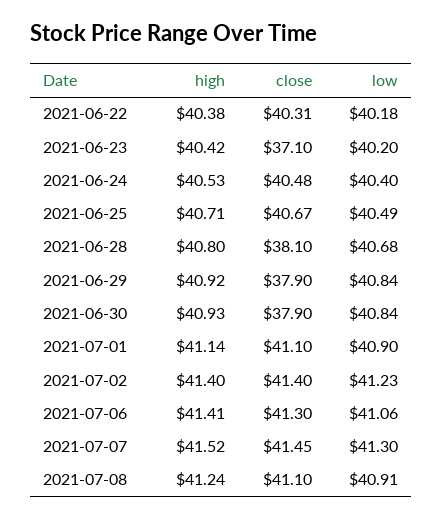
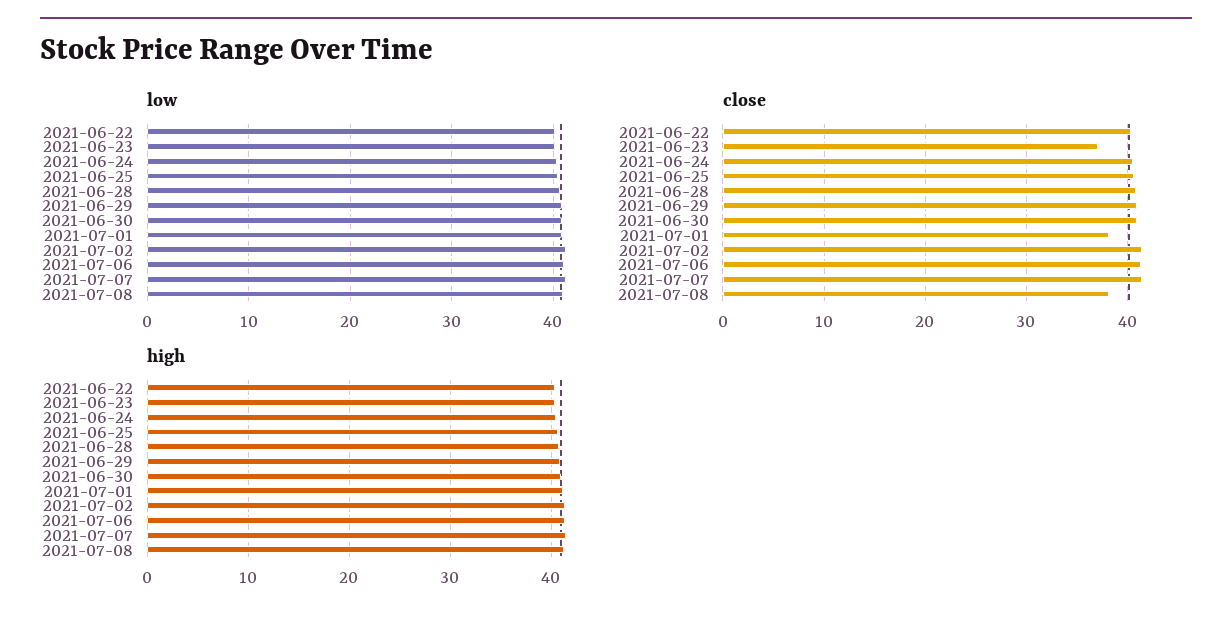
  {
    "high": {
      "2021-06-22": 40.38,
      "2021-06-23": 40.42,
      "2021-06-24": 40.53,
      "2021-06-25": 40.71,
      "2021-06-28": 40.8,
      "2021-06-29": 40.92,
      "2021-06-30": 40.93,
      "2021-07-01": 41.14,
      "2021-07-02": 41.4,
      "2021-07-06": 41.41,
      "2021-07-07": 41.52,
      "2021-07-08": 41.24
    },
    "close": {
      "2021-06-22": 40.31,
      "2021-06-23": 37.1,
      "2021-06-24": 40.48,
      "2021-06-25": 40.67,
-     "2021-06-28": 38.1,
+     "2021-06-28": 41,
-     "2021-06-29": 37.9,
+     "2021-06-29": 41,
-     "2021-06-30": 37.9,
+     "2021-06-30": 41,
-     "2021-07-01": 41.1,
+     "2021-07-01": 38,
      "2021-07-02": 41.4,
      "2021-07-06": 41.3,
      "2021-07-07": 41.45,
-     "2021-07-08": 41.1
+     "2021-07-08": 38
    },
    "low": {
      "2021-06-22": 40.18,
      "2021-06-23": 40.2,
      "2021-06-24": 40.4,
      "2021-06-25": 40.49,
      "2021-06-28": 40.68,
      "2021-06-29": 40.84,
      "2021-06-30": 40.84,
      "2021-07-01": 40.9,
      "2021-07-02": 41.23,
      "2021-07-06": 41.06,
      "2021-07-07": 41.3,
      "2021-07-08": 40.91
    }
  }

